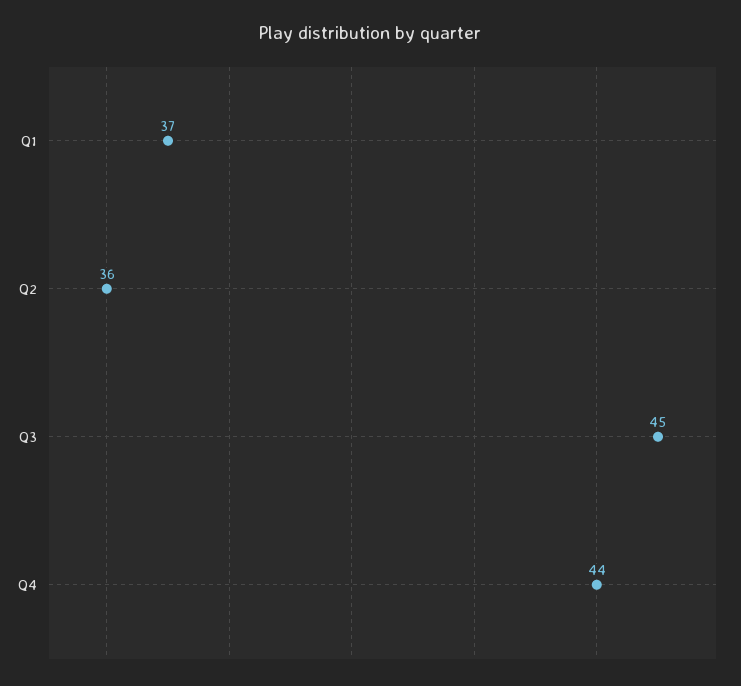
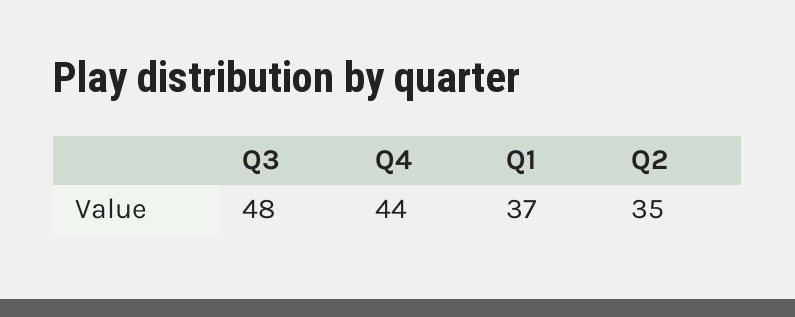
  {
    "Q1": 37,
-   "Q2": 36,
+   "Q2": 35,
-   "Q3": 45,
+   "Q3": 48,
    "Q4": 44
  }

